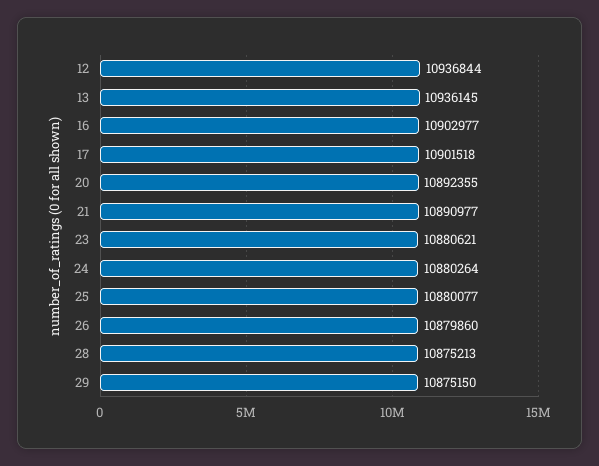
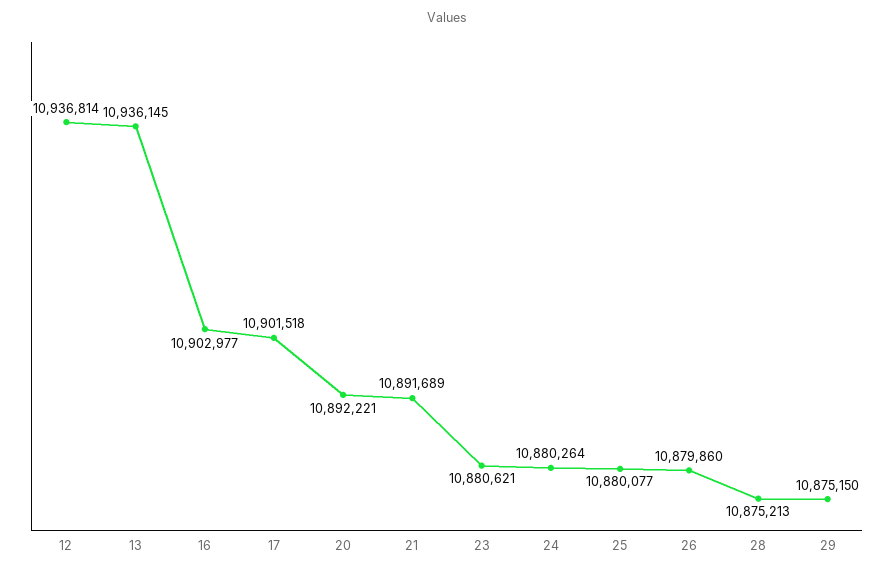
  {
-   "12": 10936844,
+   "12": 10936814,
    "13": 10936145,
    "16": 10902977,
    "17": 10901518,
-   "20": 10892355,
+   "20": 10892221,
-   "21": 10890977,
+   "21": 10891689,
    "23": 10880621,
    "24": 10880264,
    "25": 10880077,
    "26": 10879860,
    "28": 10875213,
    "29": 10875150
  }

